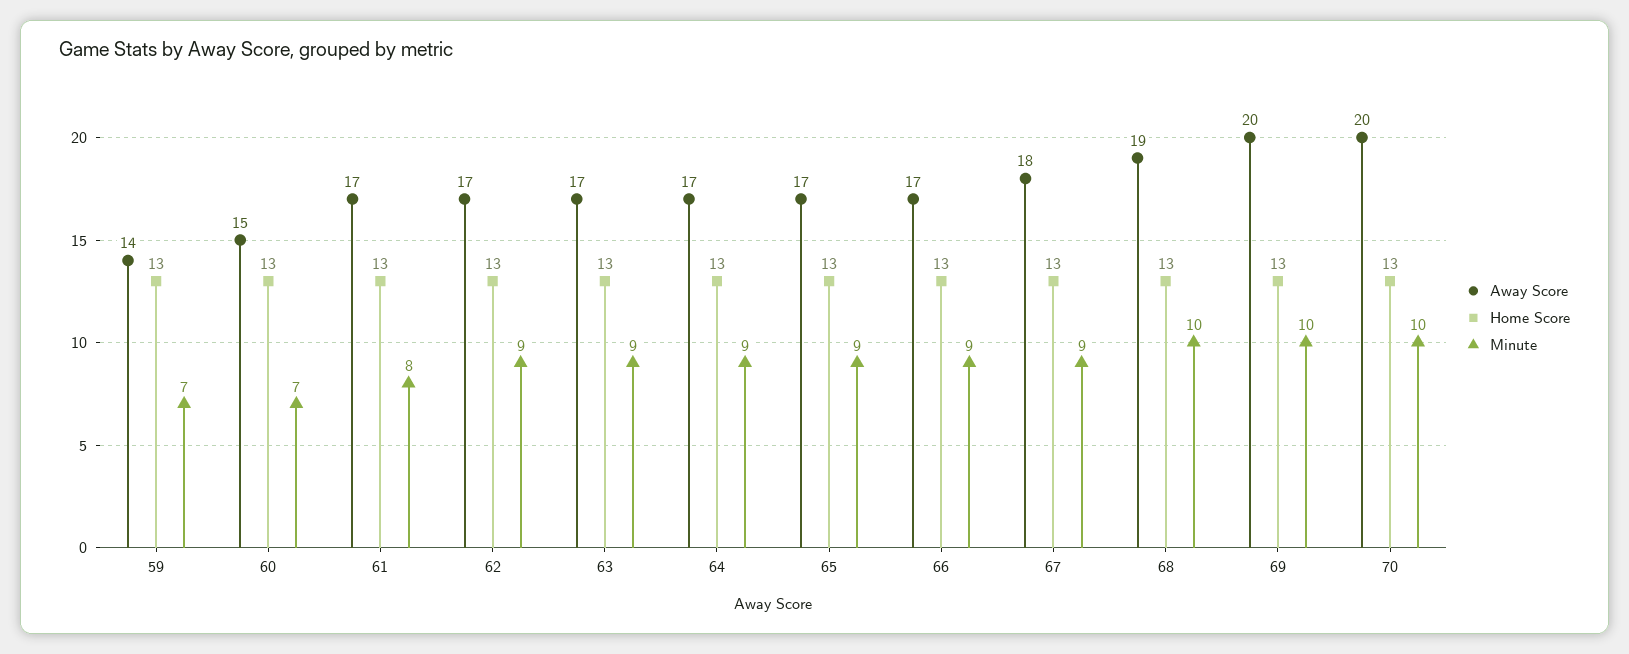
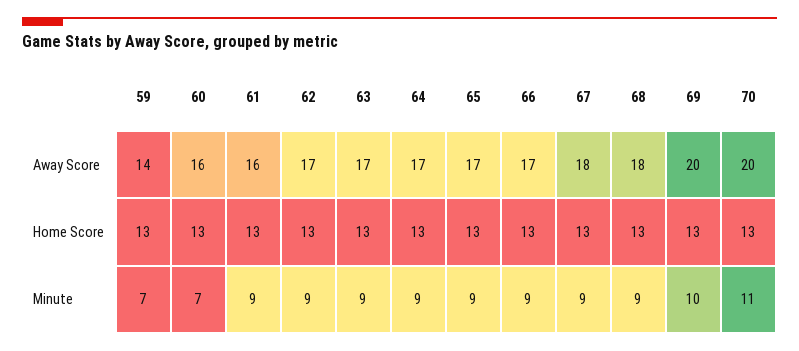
  {
    "Away Score": {
      "59": 14,
-     "60": 15,
+     "60": 16,
-     "61": 17,
+     "61": 16,
      "62": 17,
      "63": 17,
      "64": 17,
      "65": 17,
      "66": 17,
      "67": 18,
-     "68": 19,
+     "68": 18,
      "69": 20,
      "70": 20
    },
    "Home Score": {
      "59": 13,
      "60": 13,
      "61": 13,
      "62": 13,
      "63": 13,
      "64": 13,
      "65": 13,
      "66": 13,
      "67": 13,
      "68": 13,
      "69": 13,
      "70": 13
    },
    "Minute": {
      "59": 7,
      "60": 7,
-     "61": 8,
+     "61": 9,
      "62": 9,
      "63": 9,
      "64": 9,
      "65": 9,
      "66": 9,
      "67": 9,
-     "68": 10,
+     "68": 9,
      "69": 10,
-     "70": 10
+     "70": 11
    }
  }

